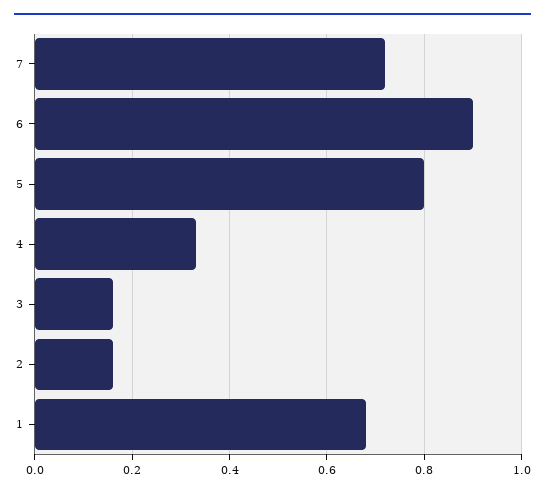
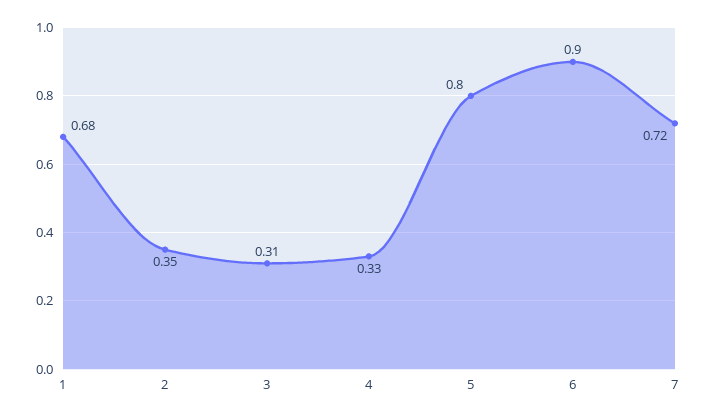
  {
    "7": 0.72,
    "6": 0.9,
    "5": 0.8,
    "4": 0.33,
-   "3": 0.15,
+   "3": 0.31,
-   "2": 0.15,
+   "2": 0.35,
    "1": 0.68
  }

